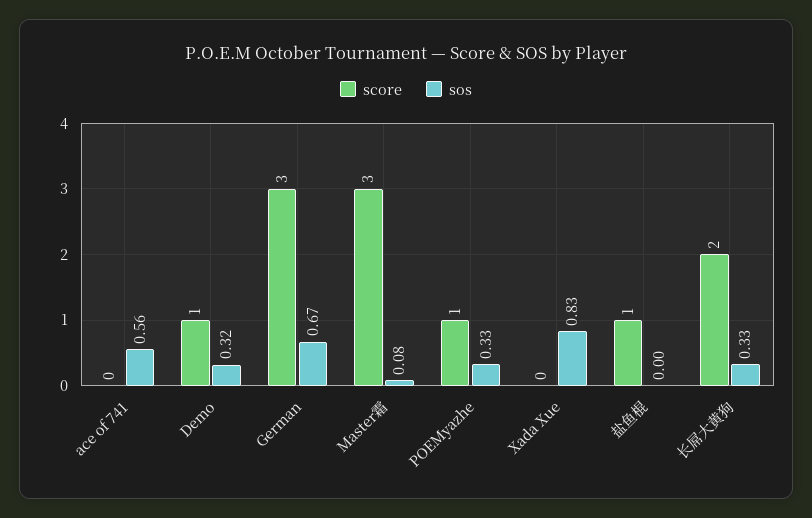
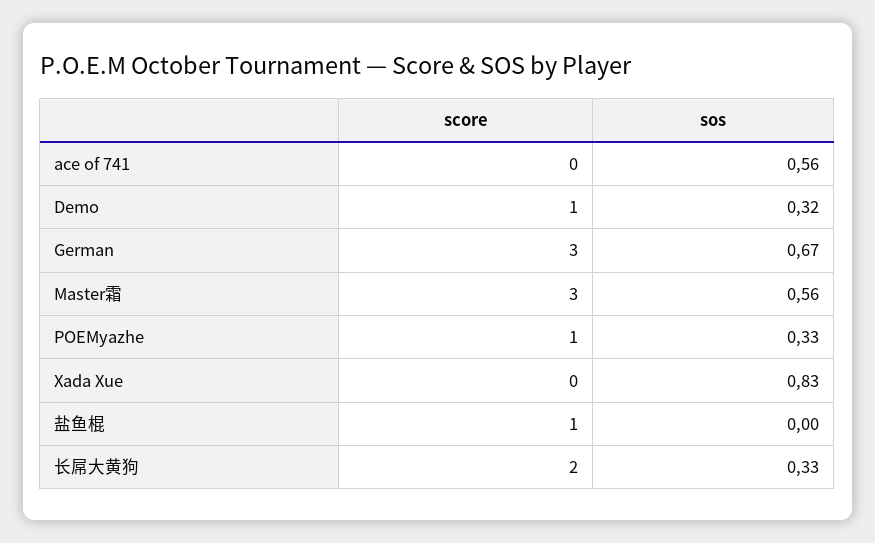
  {
    "score": {
      "ace of 741": 0,
      "Demo": 1,
      "German": 3,
      "Master霜": 3,
      "POEMyazhe": 1,
      "Xada Xue": 0,
      "盐鱼棍": 1,
      "长屌大黄狗": 2
    },
    "sos": {
      "ace of 741": 0.56,
      "Demo": 0.32,
      "German": 0.67,
-     "Master霜": 0.08,
+     "Master霜": 0.56,
      "POEMyazhe": 0.33,
      "Xada Xue": 0.83,
      "盐鱼棍": 0,
      "长屌大黄狗": 0.33
    }
  }

